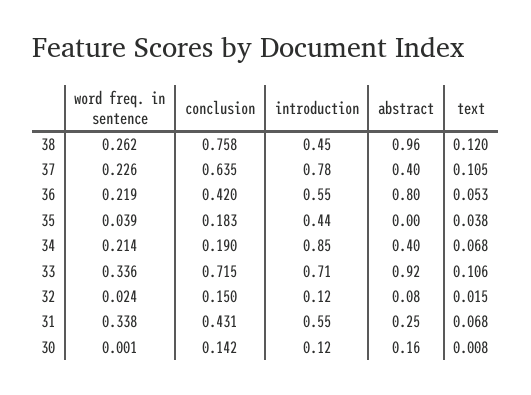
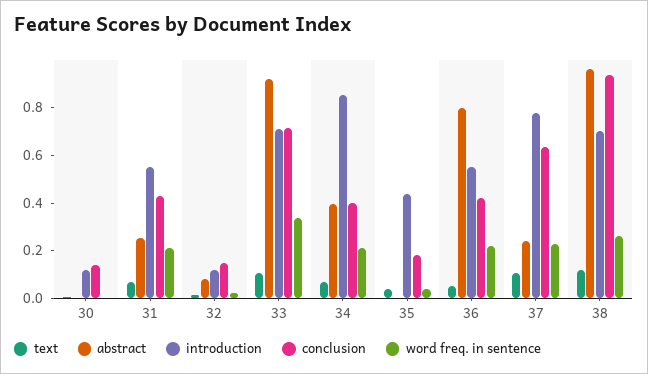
  {
    "word freq. in sentence": {
      "38": 0.262,
      "37": 0.226,
      "36": 0.219,
      "35": 0.039,
      "34": 0.214,
      "33": 0.336,
      "32": 0.024,
-     "31": 0.338,
+     "31": 0.2,
      "30": 0.001
    },
    "conclusion": {
-     "38": 0.758,
+     "38": 0.95,
      "37": 0.635,
      "36": 0.42,
      "35": 0.183,
-     "34": 0.19,
+     "34": 0.4,
      "33": 0.715,
      "32": 0.15,
      "31": 0.431,
      "30": 0.142
    },
    "introduction": {
-     "38": 0.45,
+     "38": 0.7,
      "37": 0.78,
      "36": 0.55,
      "35": 0.44,
      "34": 0.85,
      "33": 0.71,
      "32": 0.12,
      "31": 0.55,
      "30": 0.12
    },
    "abstract": {
      "38": 0.96,
-     "37": 0.4,
+     "37": 0.25,
      "36": 0.8,
      "35": 0,
      "34": 0.4,
      "33": 0.92,
      "32": 0.08,
      "31": 0.25,
-     "30": 0.16
+     "30": 0
    },
    "text": {
      "38": 0.12,
      "37": 0.105,
      "36": 0.053,
      "35": 0.038,
      "34": 0.068,
      "33": 0.106,
      "32": 0.015,
      "31": 0.068,
      "30": 0.008
    }
  }

